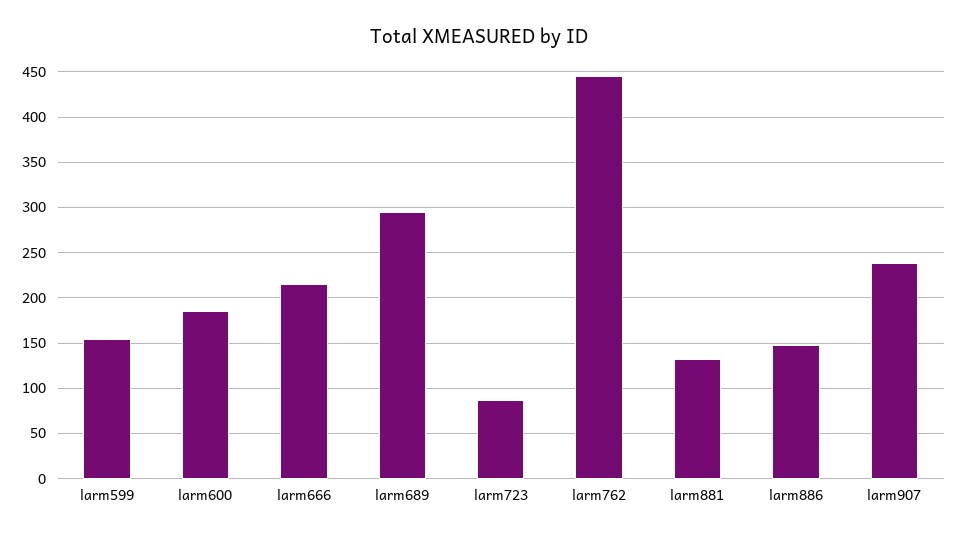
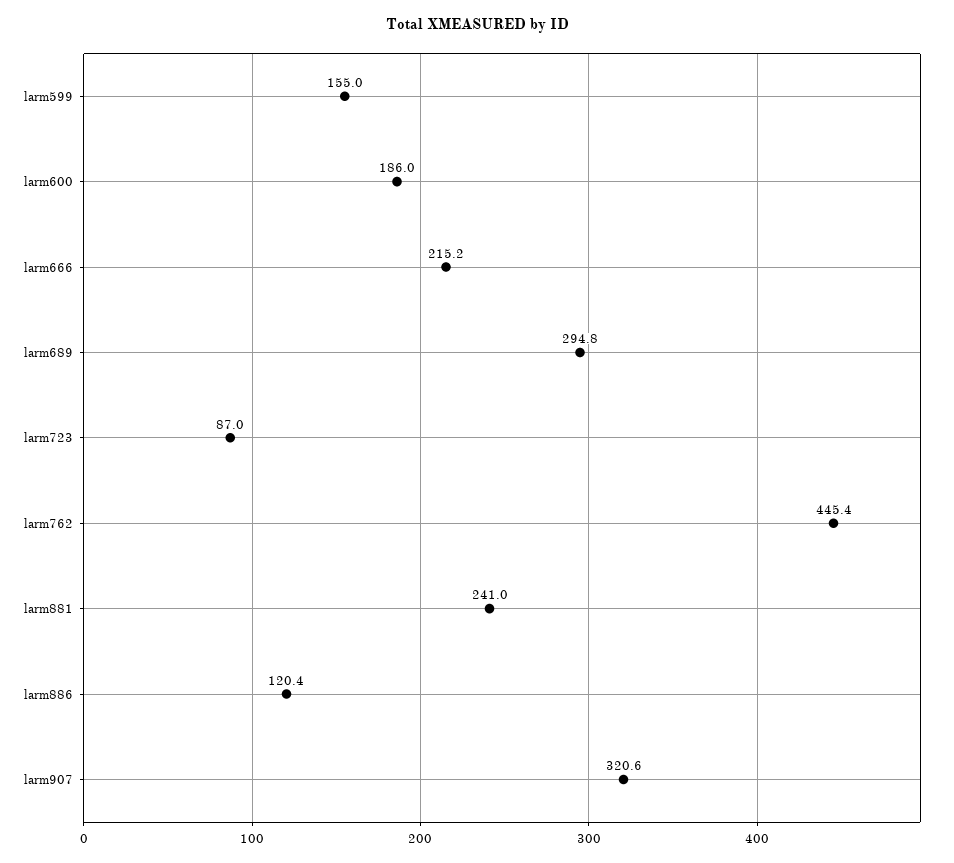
  {
    "larm599": 155,
    "larm600": 186,
    "larm666": 215.2,
    "larm689": 294.8,
    "larm723": 87,
    "larm762": 445.4,
-   "larm881": 130,
+   "larm881": 241,
-   "larm886": 150,
+   "larm886": 120.4,
-   "larm907": 240
+   "larm907": 320.6
  }

